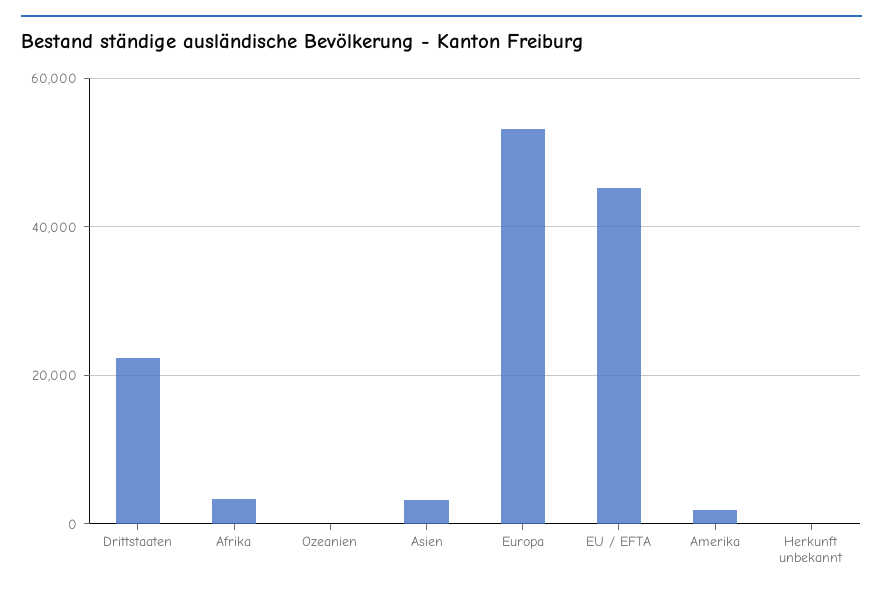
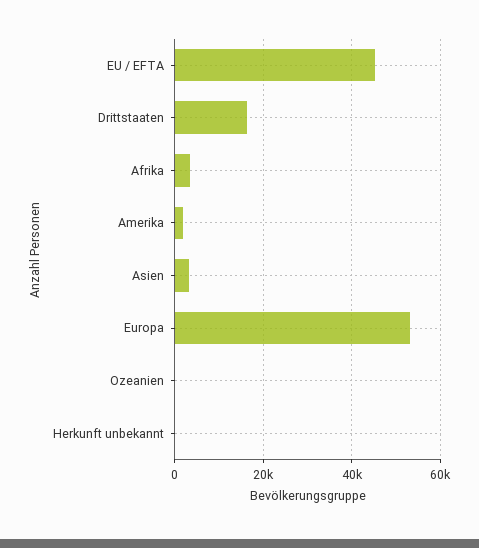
  {
-   "Drittstaaten": 22000,
+   "Drittstaaten": 16000,
    "Afrika": 4000,
    "Ozeanien": 0,
    "Asien": 4000,
    "Europa": 54000,
    "EU / EFTA": 46000,
    "Amerika": 2000,
    "Herkunft unbekannt": 0
  }

